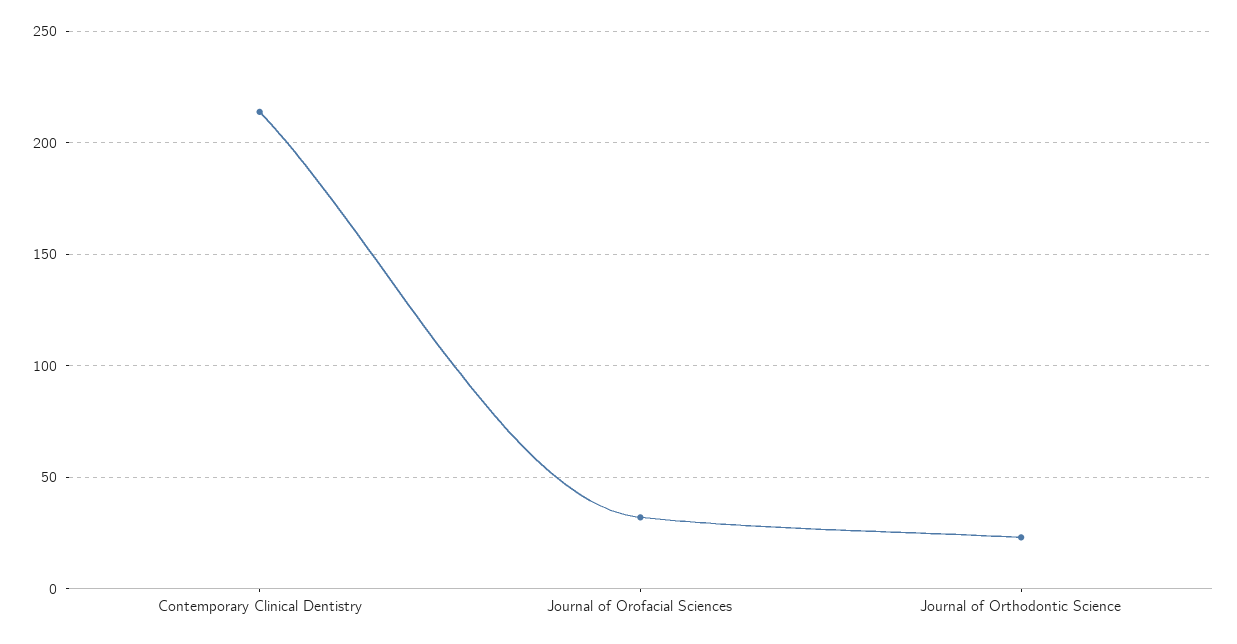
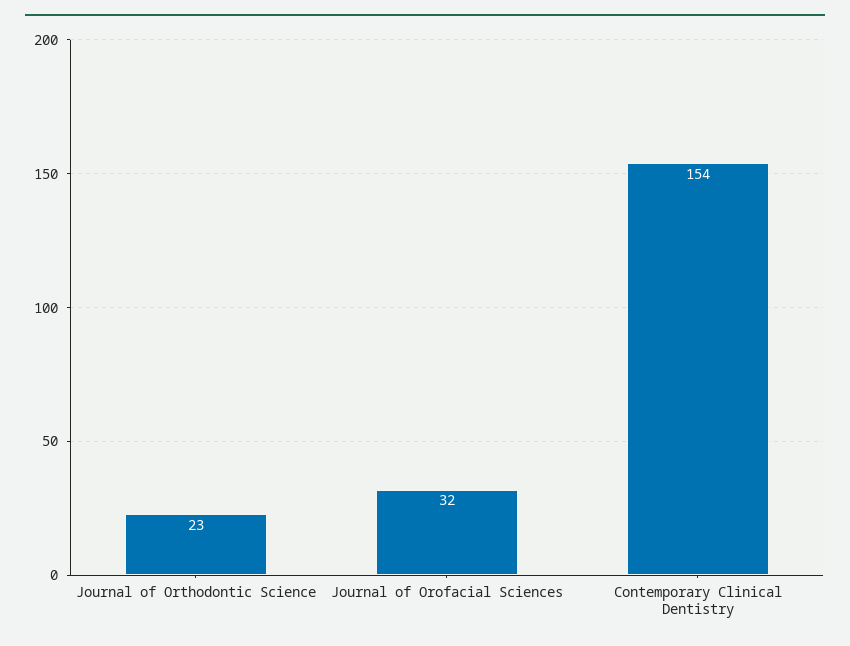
  {
-   "Contemporary Clinical Dentistry": 215,
+   "Contemporary Clinical Dentistry": 154,
    "Journal of Orofacial Sciences": 32,
    "Journal of Orthodontic Science": 23
  }

